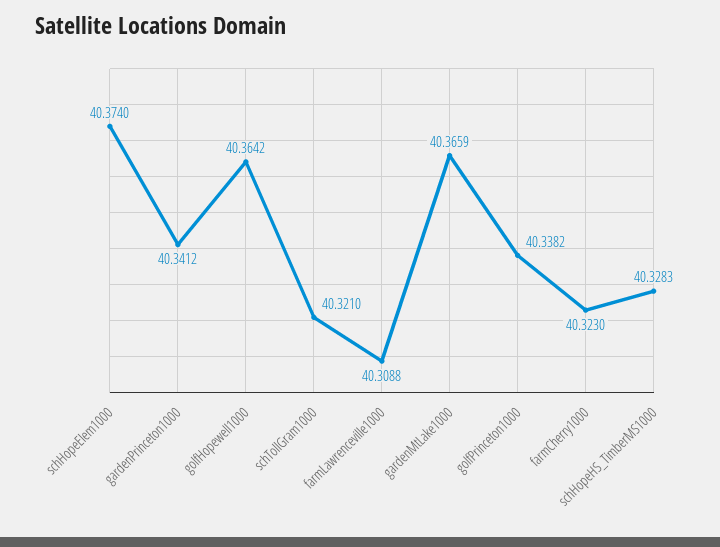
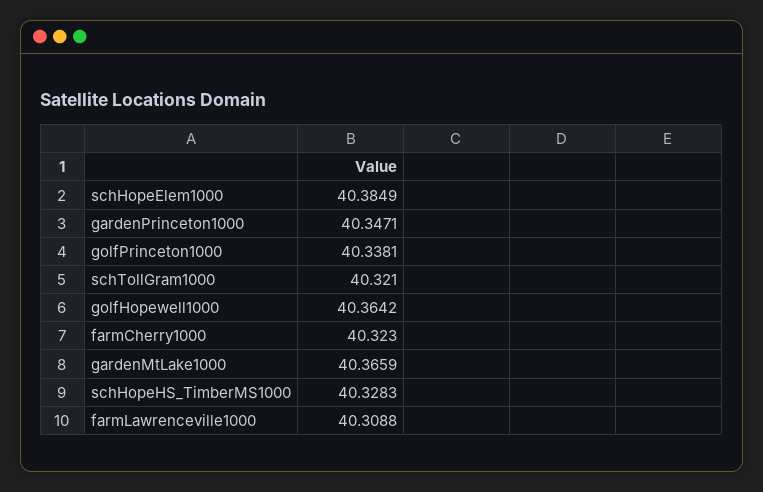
  {
-   "schHopeElem1000": 40.374,
+   "schHopeElem1000": 40.3849,
-   "gardenPrinceton1000": 40.3412,
+   "gardenPrinceton1000": 40.3471,
    "golfHopewell1000": 40.3642,
    "schTollGram1000": 40.321,
    "farmLawrenceville1000": 40.3088,
    "gardenMtLake1000": 40.3659,
-   "golfPrinceton1000": 40.3382,
+   "golfPrinceton1000": 40.3381,
    "farmCherry1000": 40.323,
    "schHopeHS_TimberMS1000": 40.3283
  }

